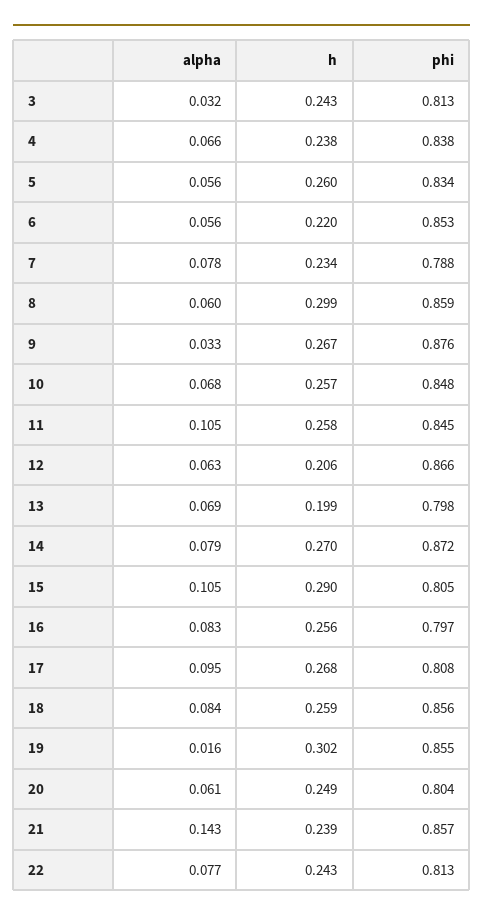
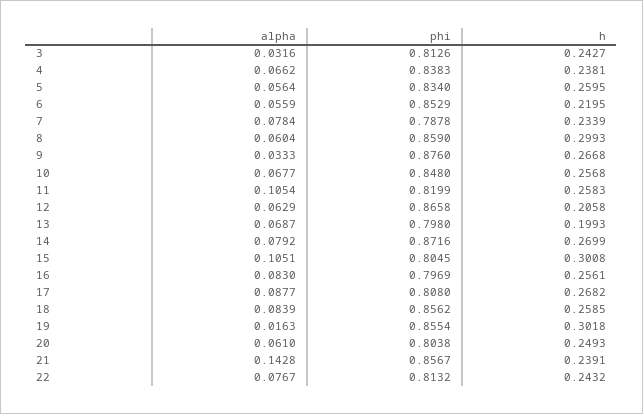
  {
    "alpha": {
      "3": 0.0316,
      "4": 0.0662,
      "5": 0.0564,
      "6": 0.0559,
      "7": 0.0784,
      "8": 0.0604,
      "9": 0.0333,
      "10": 0.0677,
      "11": 0.1054,
      "12": 0.0629,
      "13": 0.0687,
      "14": 0.0792,
      "15": 0.1051,
      "16": 0.083,
-     "17": 0.095,
+     "17": 0.0877,
      "18": 0.0839,
      "19": 0.0163,
      "20": 0.061,
      "21": 0.1428,
      "22": 0.0767
    },
    "h": {
      "3": 0.2427,
      "4": 0.2381,
      "5": 0.2595,
      "6": 0.2195,
      "7": 0.2339,
      "8": 0.2993,
      "9": 0.2668,
      "10": 0.2568,
      "11": 0.2583,
      "12": 0.2058,
      "13": 0.1993,
      "14": 0.2699,
-     "15": 0.29,
+     "15": 0.3008,
      "16": 0.2561,
      "17": 0.2682,
      "18": 0.2585,
      "19": 0.3018,
      "20": 0.2493,
      "21": 0.2391,
      "22": 0.2432
    },
    "phi": {
      "3": 0.8126,
      "4": 0.8383,
      "5": 0.834,
      "6": 0.8529,
      "7": 0.7878,
      "8": 0.859,
      "9": 0.876,
      "10": 0.848,
-     "11": 0.845,
+     "11": 0.8199,
      "12": 0.8658,
      "13": 0.798,
      "14": 0.8716,
      "15": 0.8045,
      "16": 0.7969,
      "17": 0.808,
      "18": 0.8562,
      "19": 0.8554,
      "20": 0.8038,
      "21": 0.8567,
      "22": 0.8132
    }
  }

